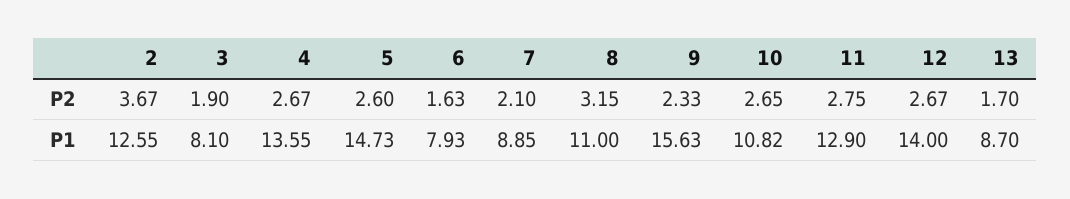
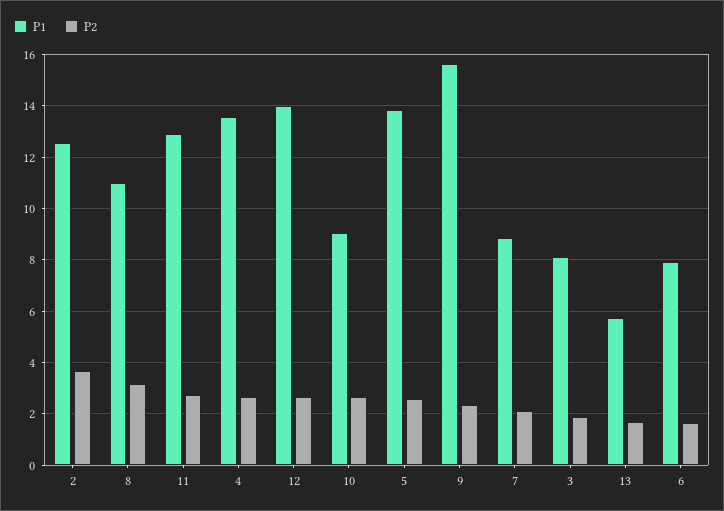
  {
    "P2": {
      "2": 3.67,
      "3": 1.9,
      "4": 2.67,
      "5": 2.6,
      "6": 1.63,
      "7": 2.1,
      "8": 3.15,
      "9": 2.33,
      "10": 2.65,
      "11": 2.75,
      "12": 2.67,
      "13": 1.7
    },
    "P1": {
      "2": 12.55,
      "3": 8.1,
      "4": 13.55,
-     "5": 14.73,
+     "5": 13.75,
      "6": 7.93,
      "7": 8.85,
      "8": 11,
      "9": 15.63,
-     "10": 10.82,
+     "10": 9,
      "11": 12.9,
      "12": 14,
-     "13": 8.7
+     "13": 5.75
    }
  }

